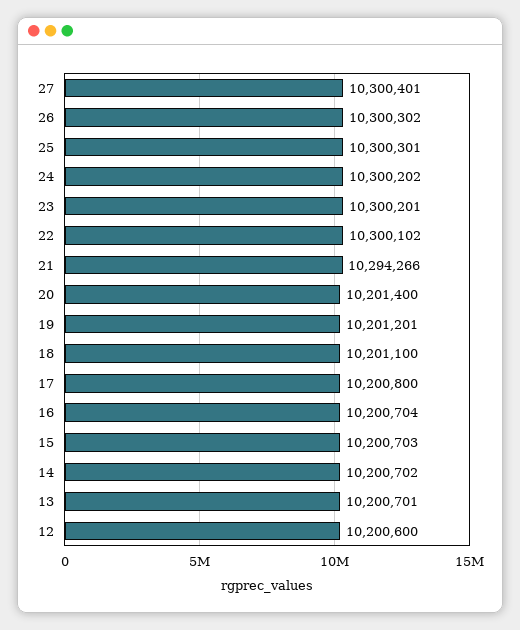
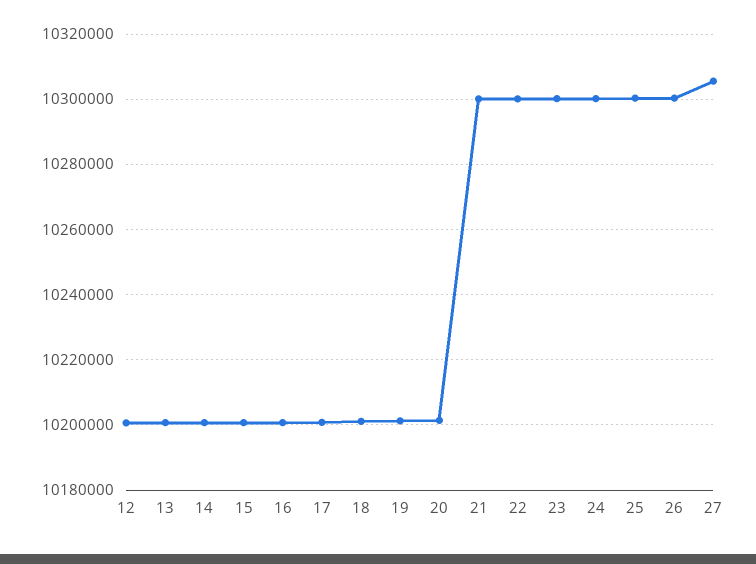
  {
-   "27": 10300401,
+   "27": 10306000,
    "26": 10300302,
    "25": 10300301,
    "24": 10300202,
    "23": 10300201,
    "22": 10300102,
-   "21": 10294266,
+   "21": 10300000,
    "20": 10201400,
    "19": 10201201,
    "18": 10201100,
    "17": 10200800,
    "16": 10200704,
    "15": 10200703,
    "14": 10200702,
    "13": 10200701,
    "12": 10200600
  }

